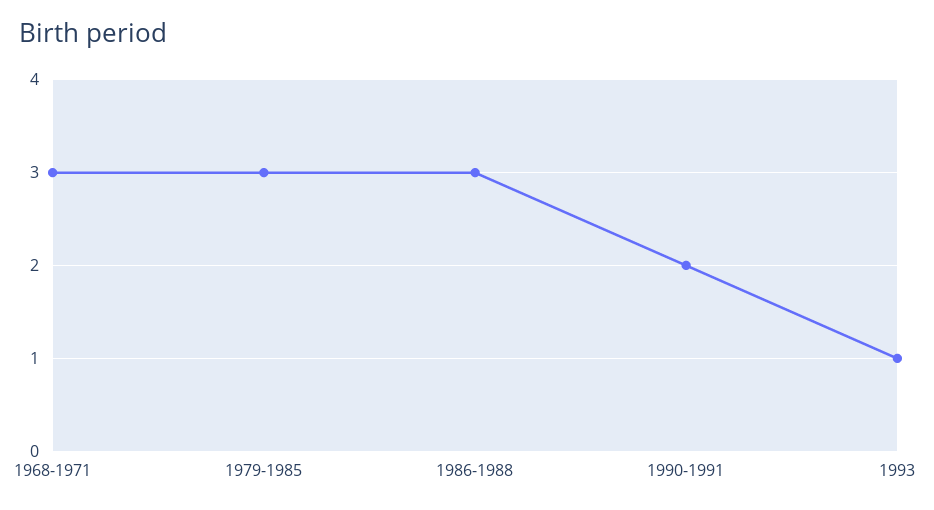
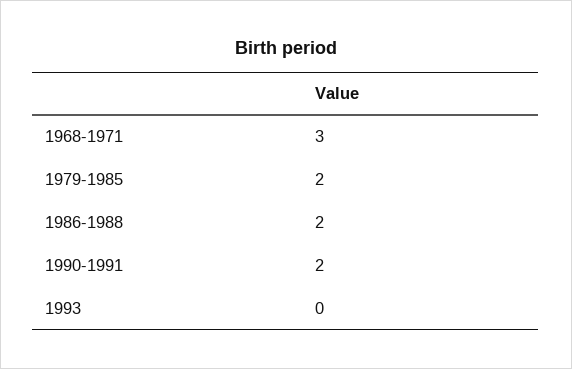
  {
    "1968-1971": 3,
-   "1979-1985": 3,
+   "1979-1985": 2,
-   "1986-1988": 3,
+   "1986-1988": 2,
    "1990-1991": 2,
-   "1993": 1
+   "1993": 0
  }

